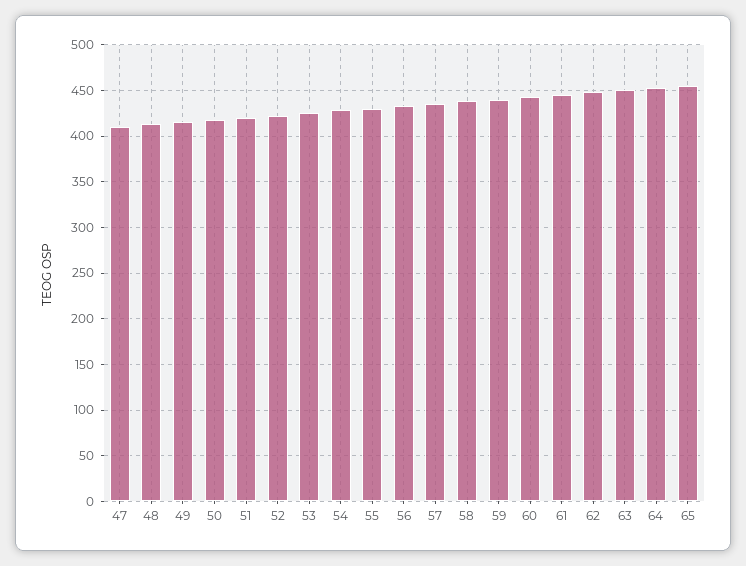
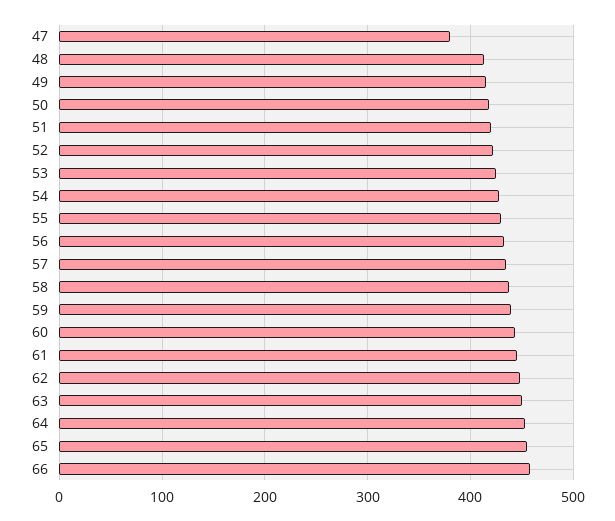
  {
-   "47": 410,
+   "47": 380,
    "48": 410,
    "49": 420,
    "50": 420,
    "51": 420,
    "52": 420,
    "53": 430,
    "54": 430,
    "55": 430,
    "56": 430,
    "57": 440,
    "58": 440,
    "59": 440,
    "60": 440,
    "61": 450,
    "62": 450,
    "63": 450,
    "64": 450,
-   "65": 460
+   "65": 460,
+   "66": 460
  }

